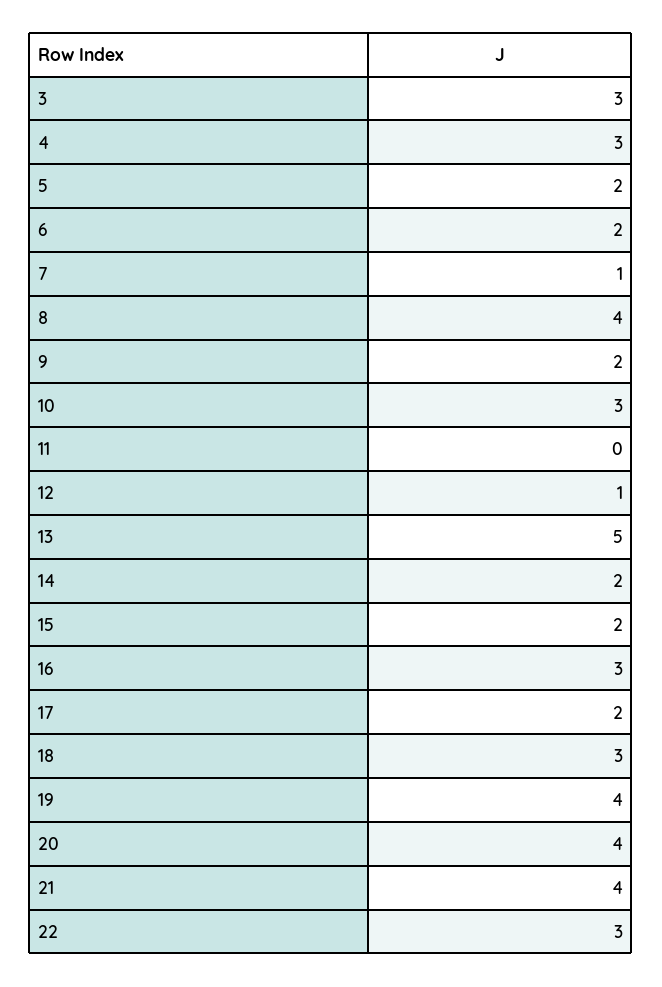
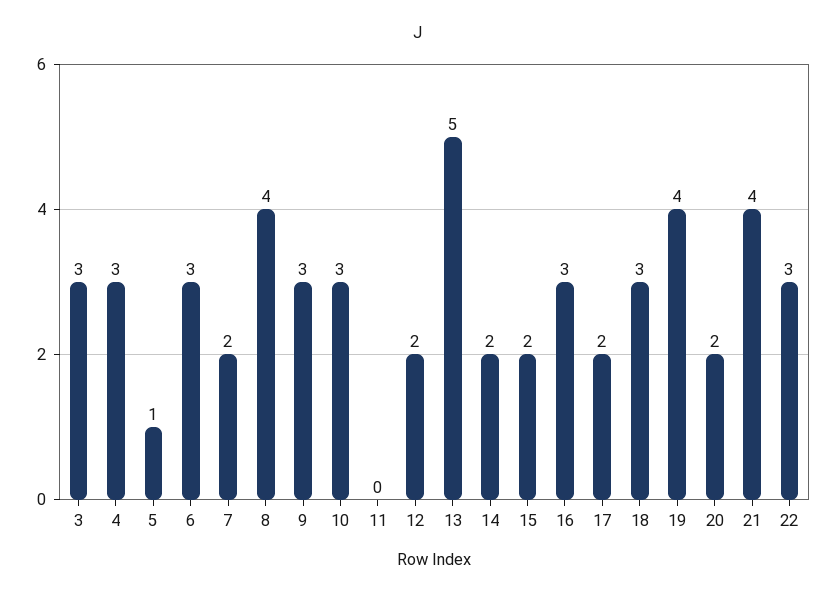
  {
    "3": 3,
    "4": 3,
-   "5": 2,
+   "5": 1,
-   "6": 2,
+   "6": 3,
-   "7": 1,
+   "7": 2,
    "8": 4,
-   "9": 2,
+   "9": 3,
    "10": 3,
    "11": 0,
-   "12": 1,
+   "12": 2,
    "13": 5,
    "14": 2,
    "15": 2,
    "16": 3,
    "17": 2,
    "18": 3,
    "19": 4,
-   "20": 4,
+   "20": 2,
    "21": 4,
    "22": 3
  }

